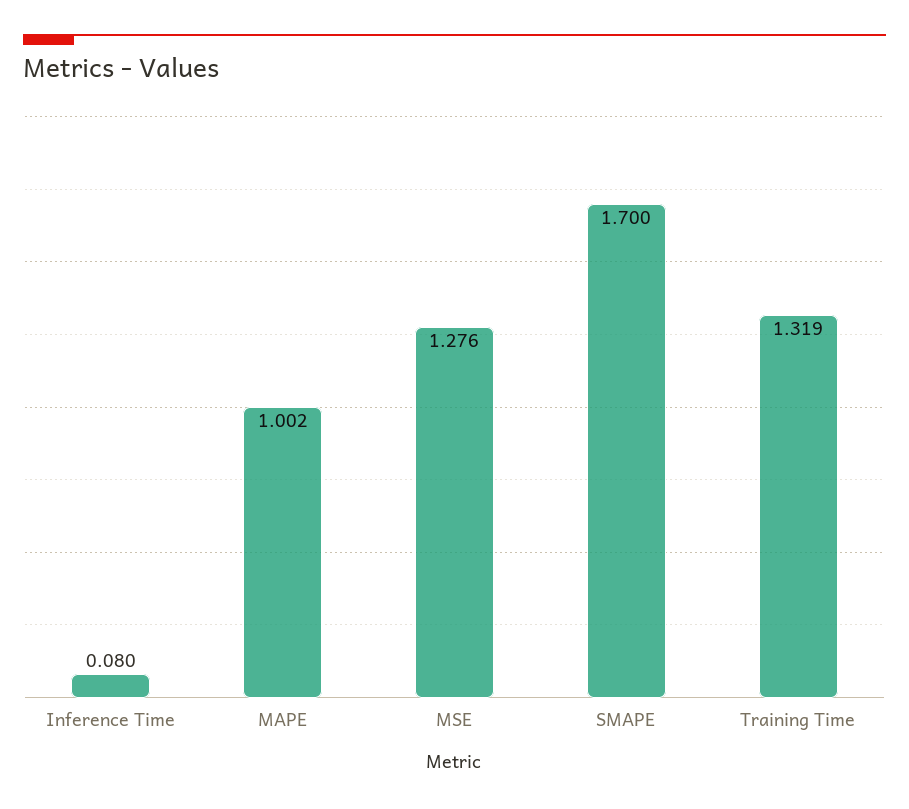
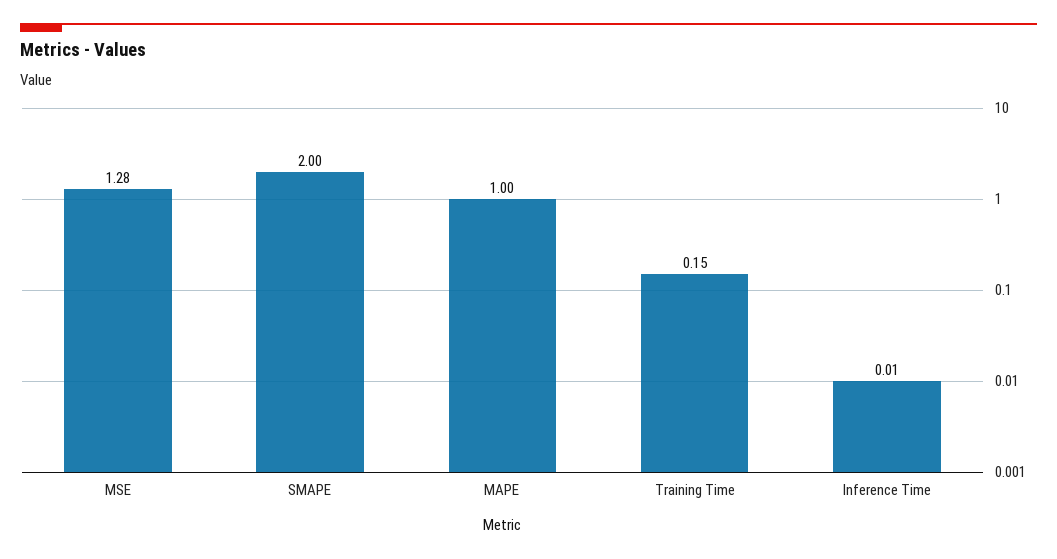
  {
-   "Inference Time": 0.08,
+   "Inference Time": 0.01,
    "MAPE": 1.002,
    "MSE": 1.276,
-   "SMAPE": 1.7,
+   "SMAPE": 2,
-   "Training Time": 1.319
+   "Training Time": 0.15
  }

